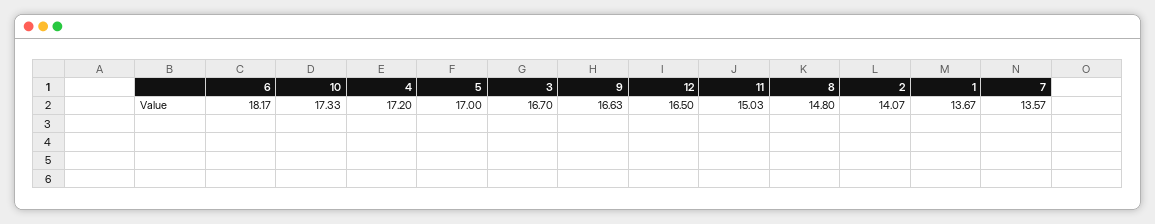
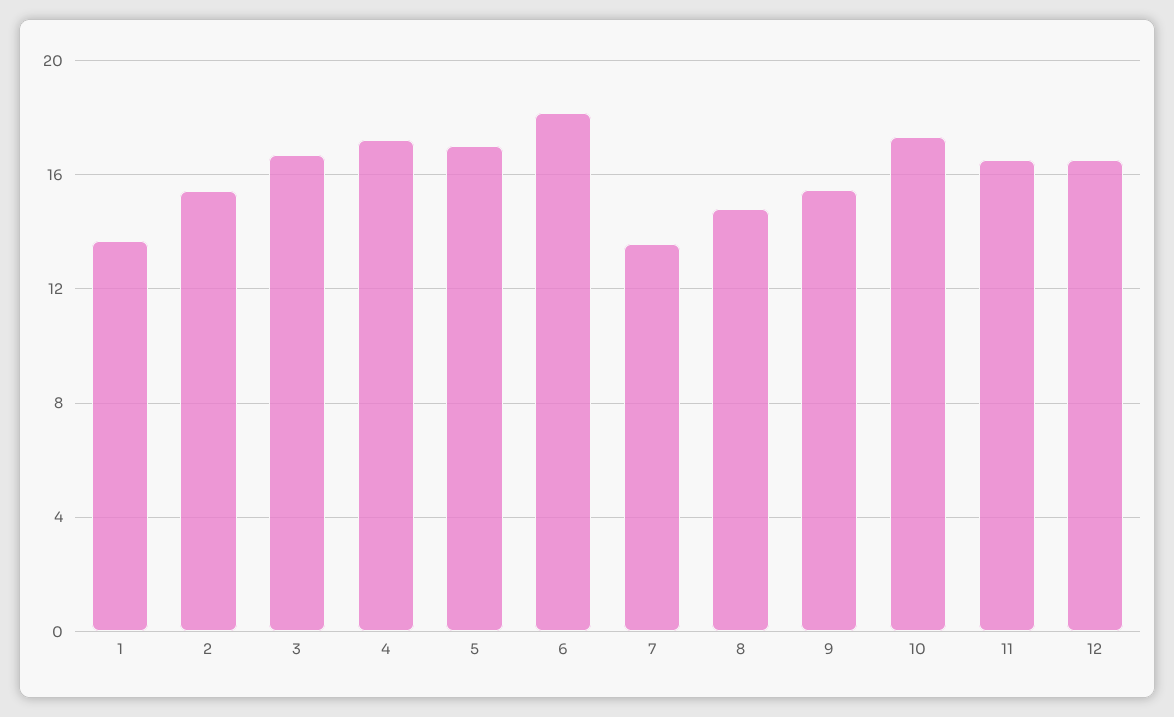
  {
    "6": 18.17,
    "10": 17.33,
    "4": 17.2,
    "5": 17,
    "3": 16.7,
-   "9": 16.63,
+   "9": 15.5,
    "12": 16.5,
-   "11": 15.03,
+   "11": 16.5,
    "8": 14.8,
-   "2": 14.07,
+   "2": 15.5,
    "1": 13.67,
    "7": 13.57
  }

